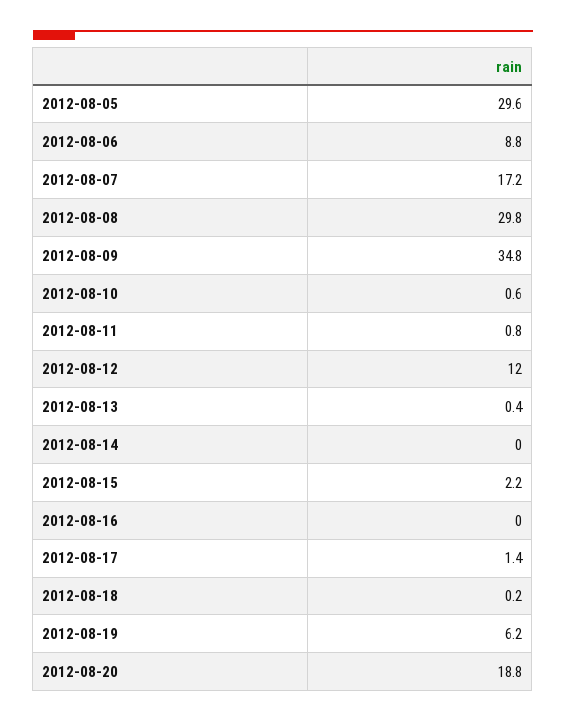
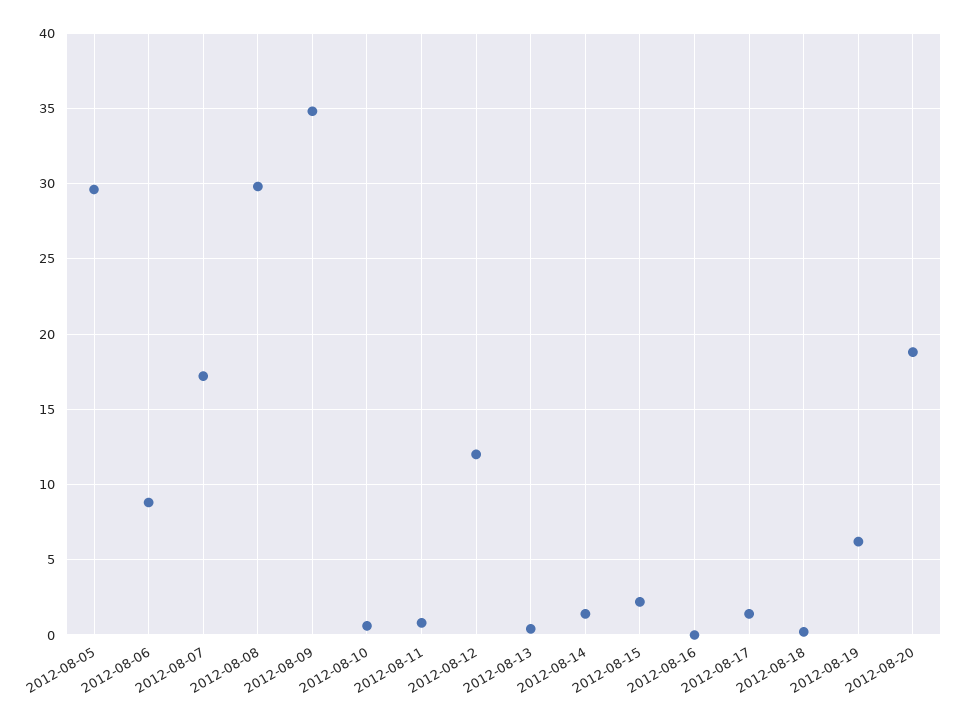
  {
    "2012-08-05": 29.6,
    "2012-08-06": 8.8,
    "2012-08-07": 17.2,
    "2012-08-08": 29.8,
    "2012-08-09": 34.8,
    "2012-08-10": 0.6,
    "2012-08-11": 0.8,
    "2012-08-12": 12,
    "2012-08-13": 0.4,
-   "2012-08-14": 0,
+   "2012-08-14": 1.5,
    "2012-08-15": 2.2,
    "2012-08-16": 0,
    "2012-08-17": 1.4,
    "2012-08-18": 0.2,
    "2012-08-19": 6.2,
    "2012-08-20": 18.8
  }

